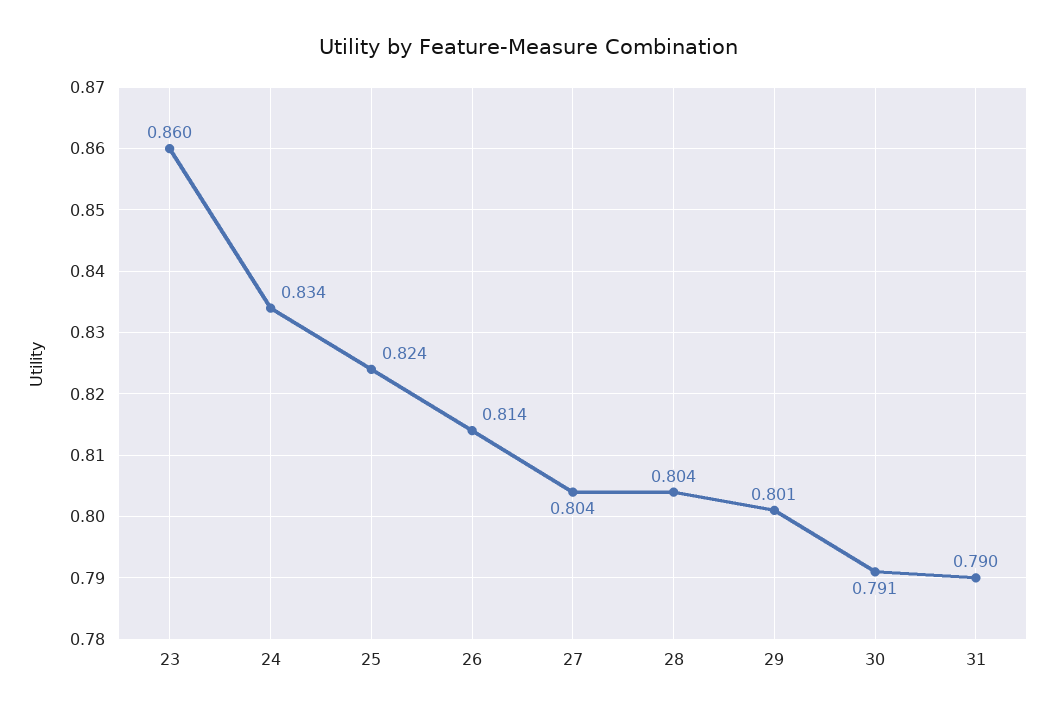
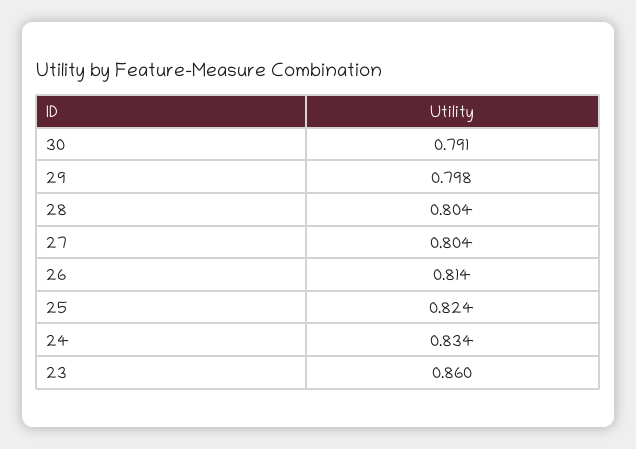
  {
    "23": 0.86,
    "24": 0.834,
    "25": 0.824,
    "26": 0.814,
    "27": 0.804,
    "28": 0.804,
-   "29": 0.801,
+   "29": 0.798,
-   "30": 0.791,
+   "30": 0.791
-   "31": 0.79
  }

